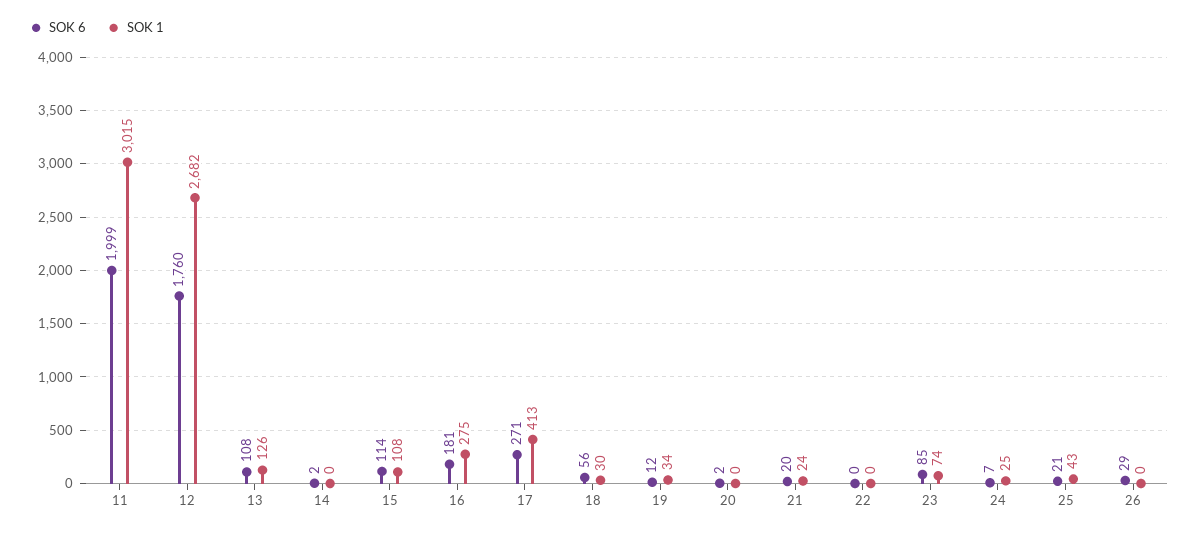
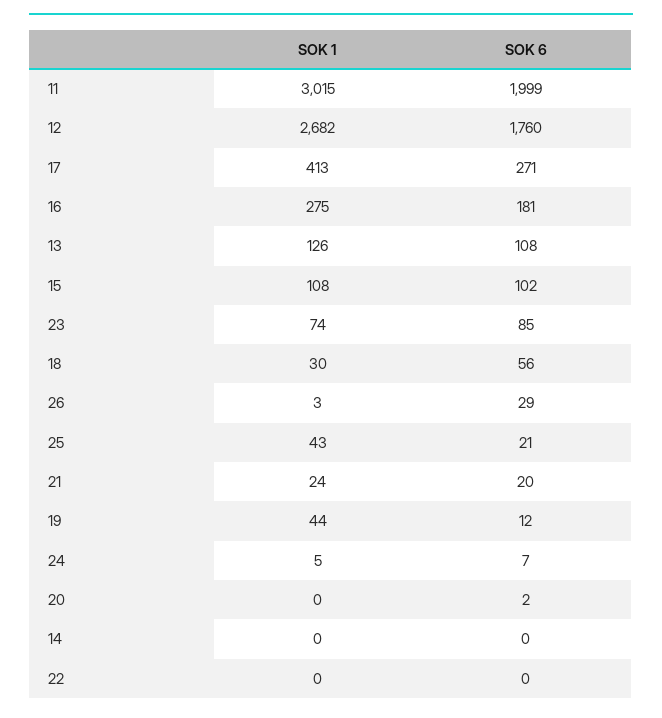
  {
    "SOK 6": {
      "11": 1999,
      "12": 1760,
      "13": 108,
-     "14": 2,
+     "14": 0,
-     "15": 114,
+     "15": 102,
      "16": 181,
      "17": 271,
      "18": 56,
      "19": 12,
      "20": 2,
      "21": 20,
      "22": 0,
      "23": 85,
      "24": 7,
      "25": 21,
      "26": 29
    },
    "SOK 1": {
      "11": 3015,
      "12": 2682,
      "13": 126,
      "14": 0,
      "15": 108,
      "16": 275,
      "17": 413,
      "18": 30,
-     "19": 34,
+     "19": 44,
      "20": 0,
      "21": 24,
      "22": 0,
      "23": 74,
-     "24": 25,
+     "24": 5,
      "25": 43,
-     "26": 0
+     "26": 3
    }
  }

